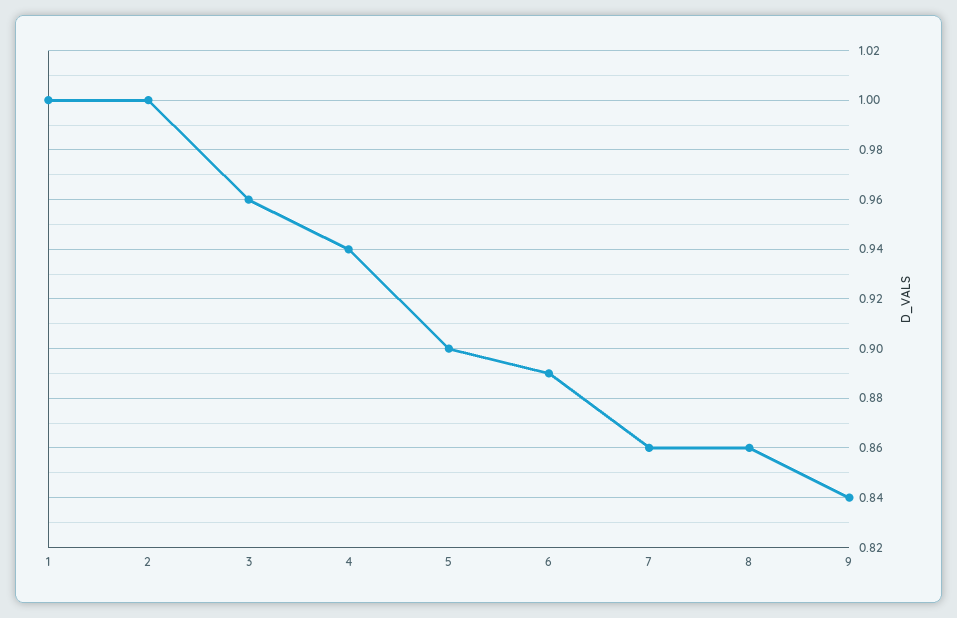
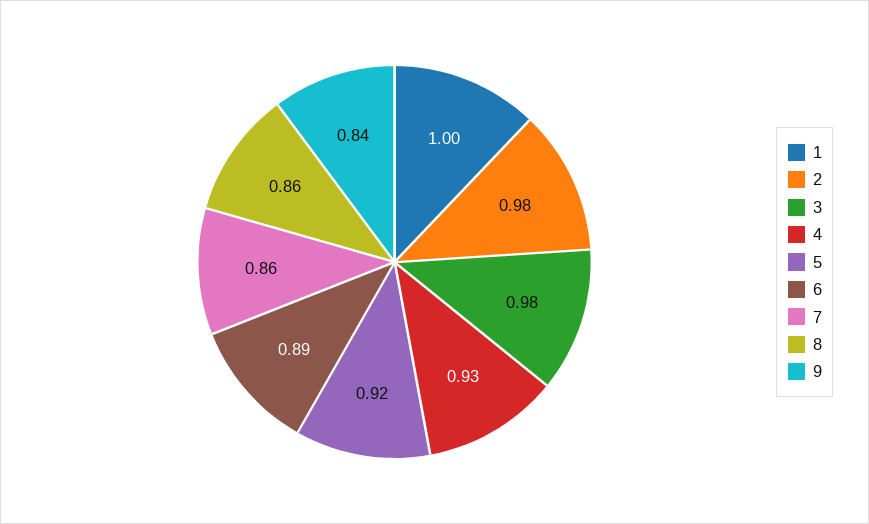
  {
    "1": 1,
-   "2": 1,
+   "2": 0.98,
-   "3": 0.96,
+   "3": 0.98,
-   "4": 0.94,
+   "4": 0.93,
-   "5": 0.9,
+   "5": 0.92,
    "6": 0.89,
    "7": 0.86,
    "8": 0.86,
    "9": 0.84
  }

